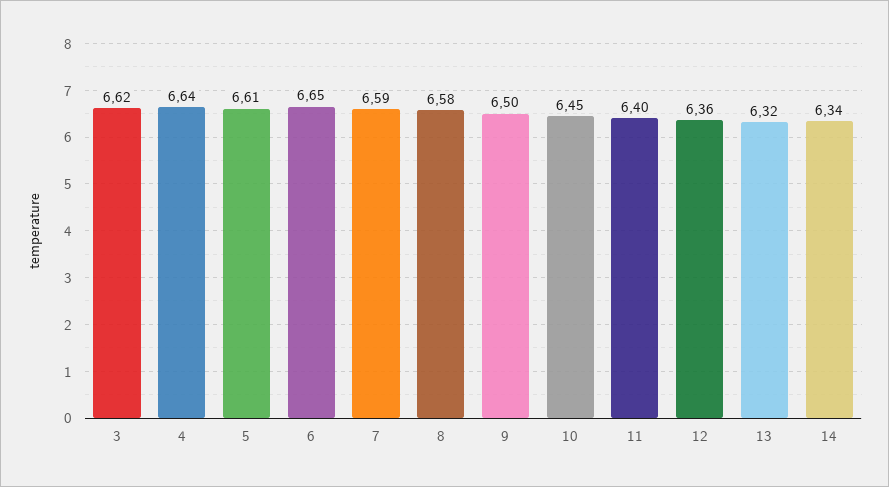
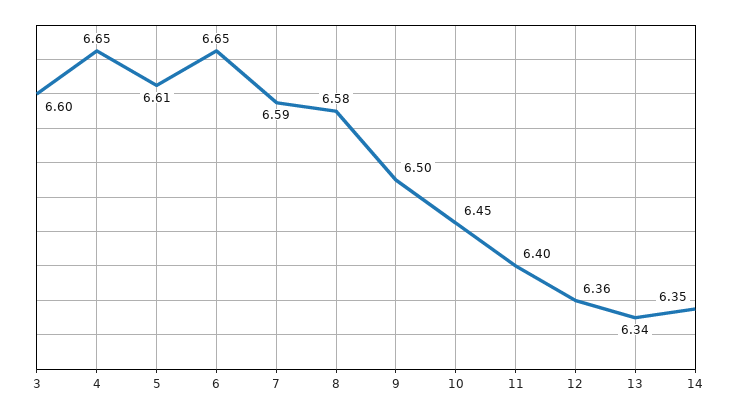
  {
-   "3": 6.62,
+   "3": 6.6,
-   "4": 6.64,
+   "4": 6.65,
    "5": 6.61,
    "6": 6.65,
    "7": 6.59,
    "8": 6.58,
    "9": 6.5,
    "10": 6.45,
    "11": 6.4,
    "12": 6.36,
-   "13": 6.32,
+   "13": 6.34,
-   "14": 6.34
+   "14": 6.35
  }

